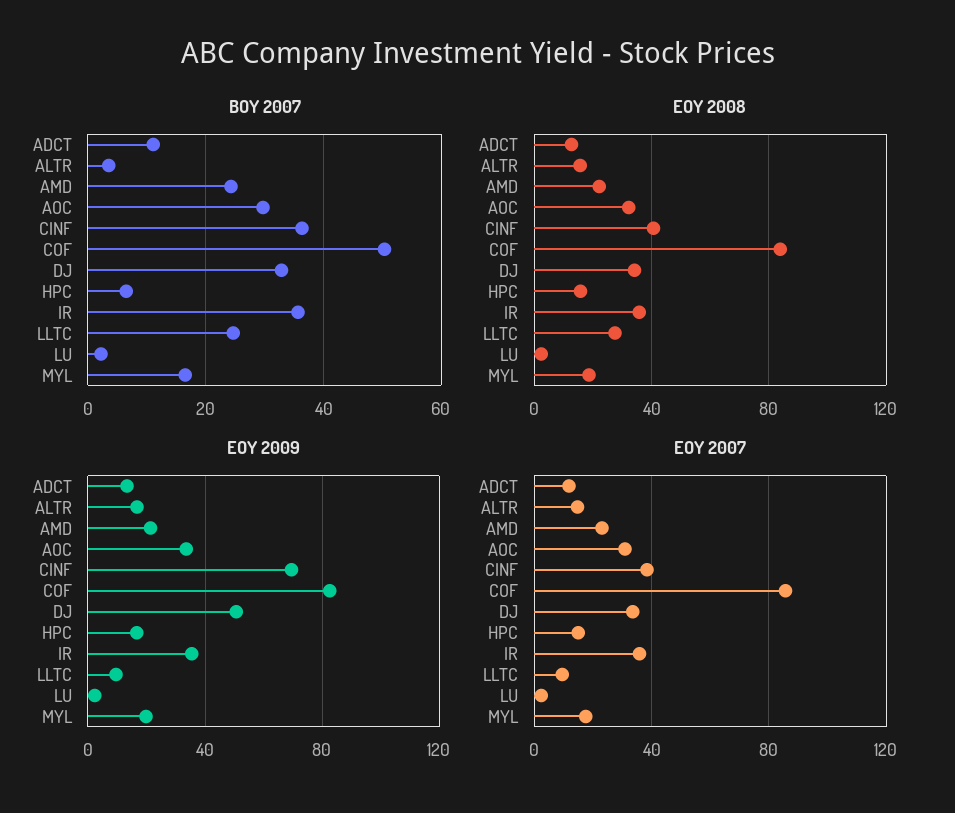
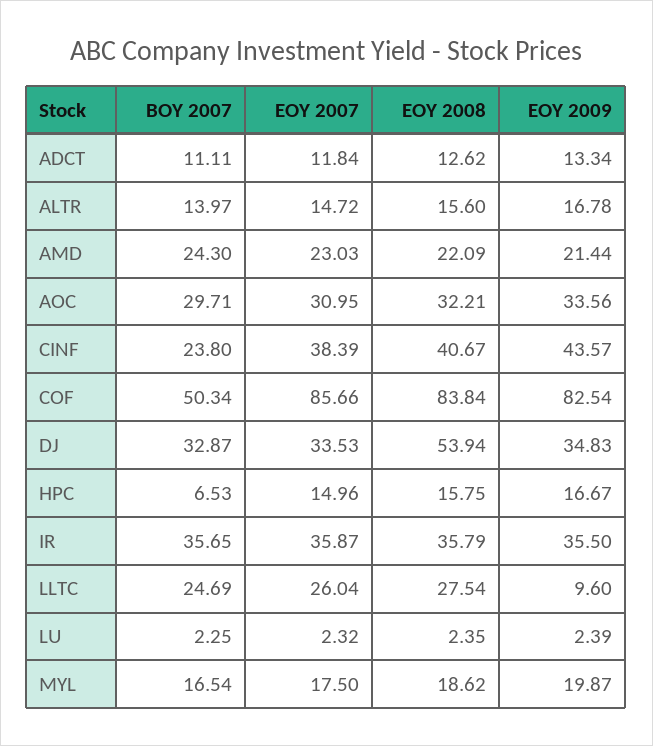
  {
    "BOY 2007": {
      "ADCT": 11.11,
-     "ALTR": 4,
+     "ALTR": 13.97,
      "AMD": 24.3,
      "AOC": 29.71,
-     "CINF": 36,
+     "CINF": 23.8,
      "COF": 50.34,
      "DJ": 32.87,
      "HPC": 6.53,
      "IR": 35.65,
      "LLTC": 24.69,
      "LU": 2.25,
      "MYL": 16.54
    },
    "EOY 2008": {
      "ADCT": 12.62,
      "ALTR": 15.6,
      "AMD": 22.09,
      "AOC": 32.21,
      "CINF": 40.67,
      "COF": 83.84,
-     "DJ": 35,
+     "DJ": 53.94,
      "HPC": 15.75,
      "IR": 35.79,
      "LLTC": 27.54,
      "LU": 2.35,
      "MYL": 18.62
    },
    "EOY 2009": {
      "ADCT": 13.34,
      "ALTR": 16.78,
      "AMD": 21.44,
      "AOC": 33.56,
-     "CINF": 70,
+     "CINF": 43.57,
      "COF": 82.54,
-     "DJ": 50,
+     "DJ": 34.83,
      "HPC": 16.67,
      "IR": 35.5,
      "LLTC": 9.6,
      "LU": 2.39,
      "MYL": 19.87
    },
    "EOY 2007": {
      "ADCT": 11.84,
      "ALTR": 14.72,
      "AMD": 23.03,
      "AOC": 30.95,
      "CINF": 38.39,
      "COF": 85.66,
      "DJ": 33.53,
      "HPC": 14.96,
      "IR": 35.87,
-     "LLTC": 10,
+     "LLTC": 26.04,
      "LU": 2.32,
      "MYL": 17.5
    }
  }

